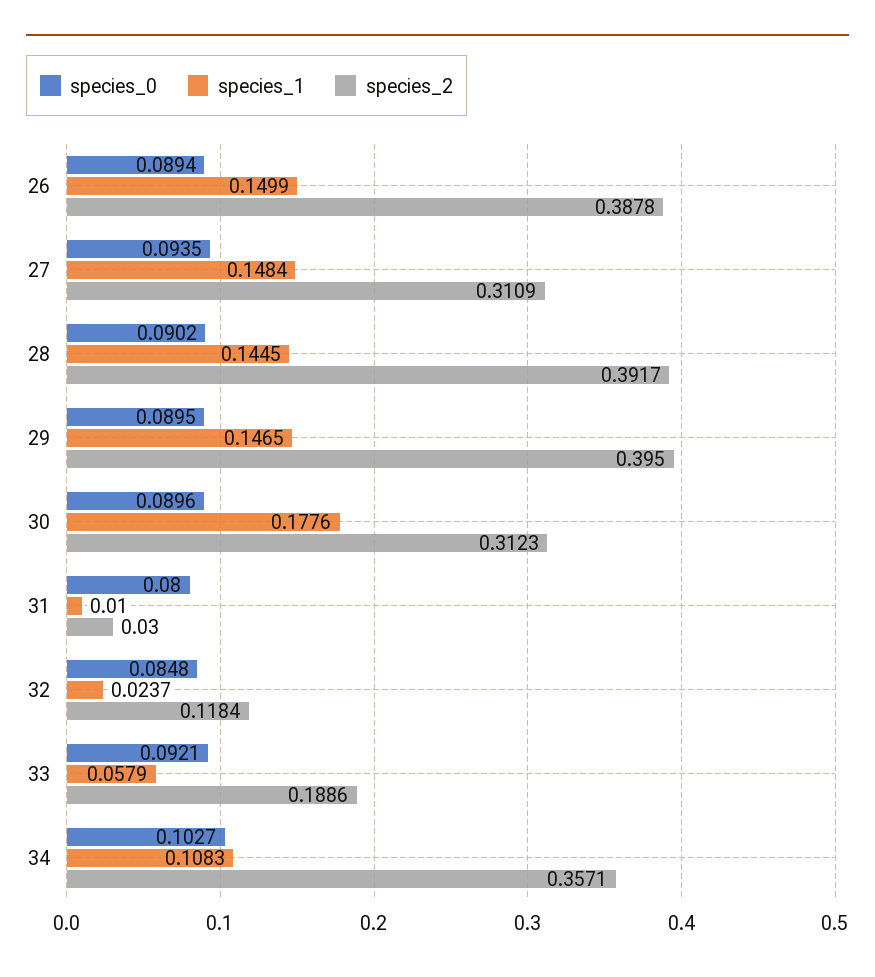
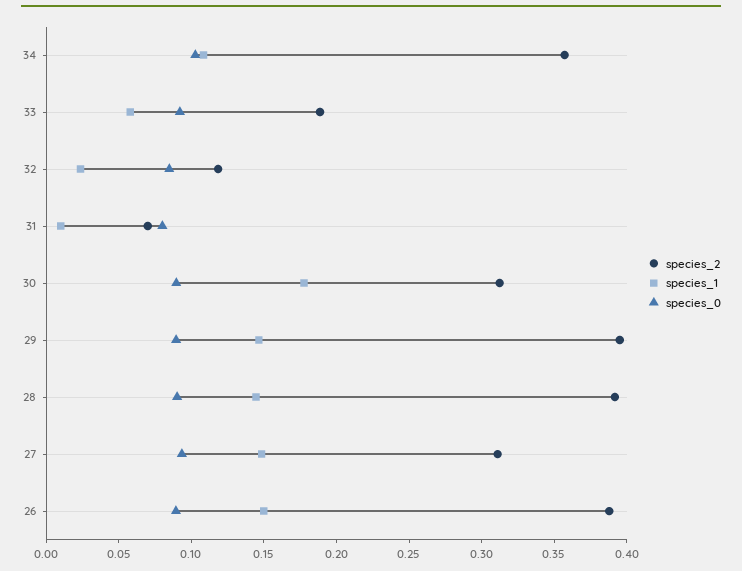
  {
    "species_0": {
      "26": 0.0894,
      "27": 0.0935,
      "28": 0.0902,
      "29": 0.0895,
      "30": 0.0896,
      "31": 0.08,
      "32": 0.0848,
      "33": 0.0921,
      "34": 0.1027
    },
    "species_1": {
      "26": 0.1499,
      "27": 0.1484,
      "28": 0.1445,
      "29": 0.1465,
      "30": 0.1776,
      "31": 0.01,
      "32": 0.0237,
      "33": 0.0579,
      "34": 0.1083
    },
    "species_2": {
      "26": 0.3878,
      "27": 0.3109,
      "28": 0.3917,
      "29": 0.395,
      "30": 0.3123,
-     "31": 0.03,
+     "31": 0.07,
      "32": 0.1184,
      "33": 0.1886,
      "34": 0.3571
    }
  }

